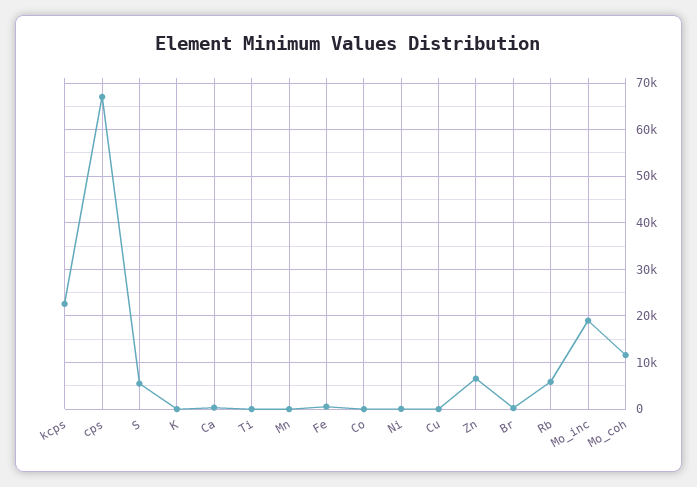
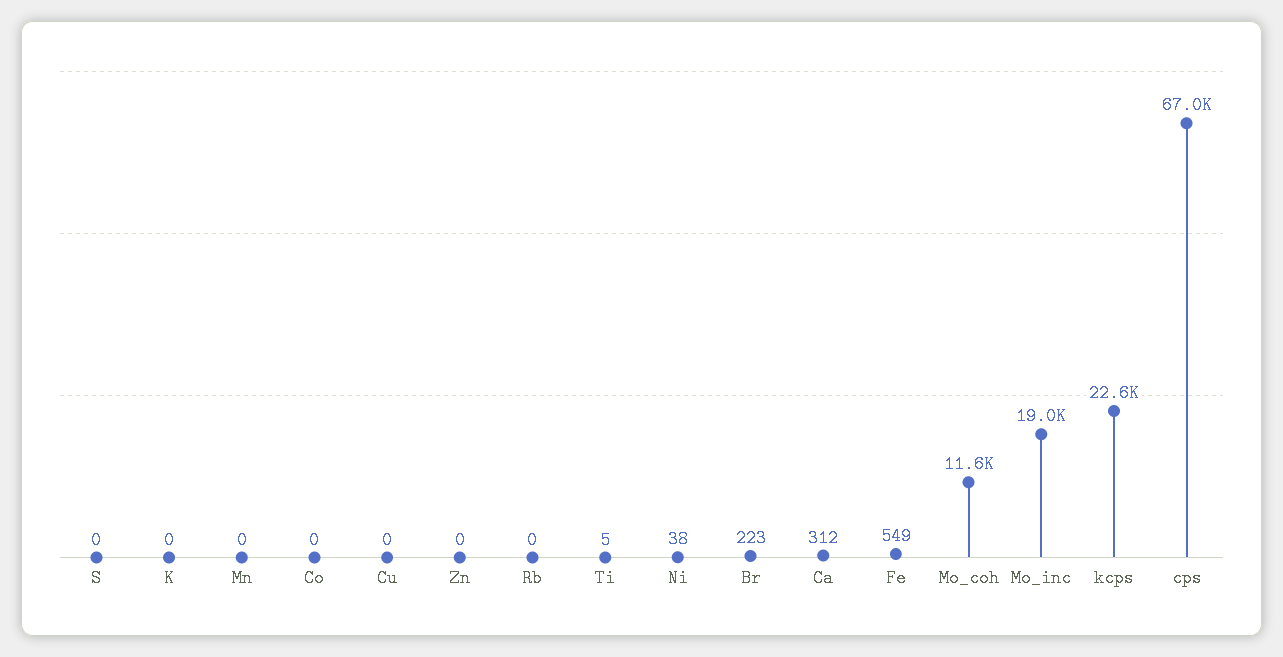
  {
    "kcps": 22600,
    "cps": 67000,
-   "S": 6000,
+   "S": 0,
    "K": 0,
    "Ca": 312,
    "Ti": 5,
    "Mn": 0,
    "Fe": 549,
    "Co": 0,
    "Ni": 38,
    "Cu": 0,
-   "Zn": 6000,
+   "Zn": 0,
    "Br": 223,
-   "Rb": 6000,
+   "Rb": 0,
    "Mo_inc": 19000,
    "Mo_coh": 11600
  }

